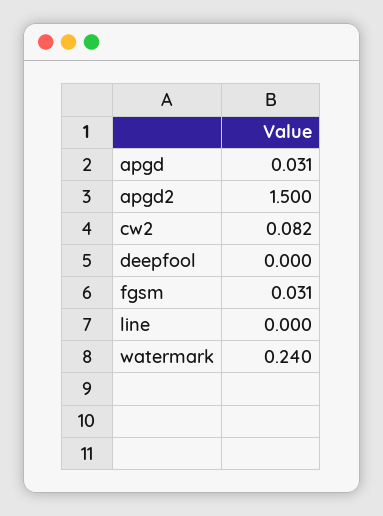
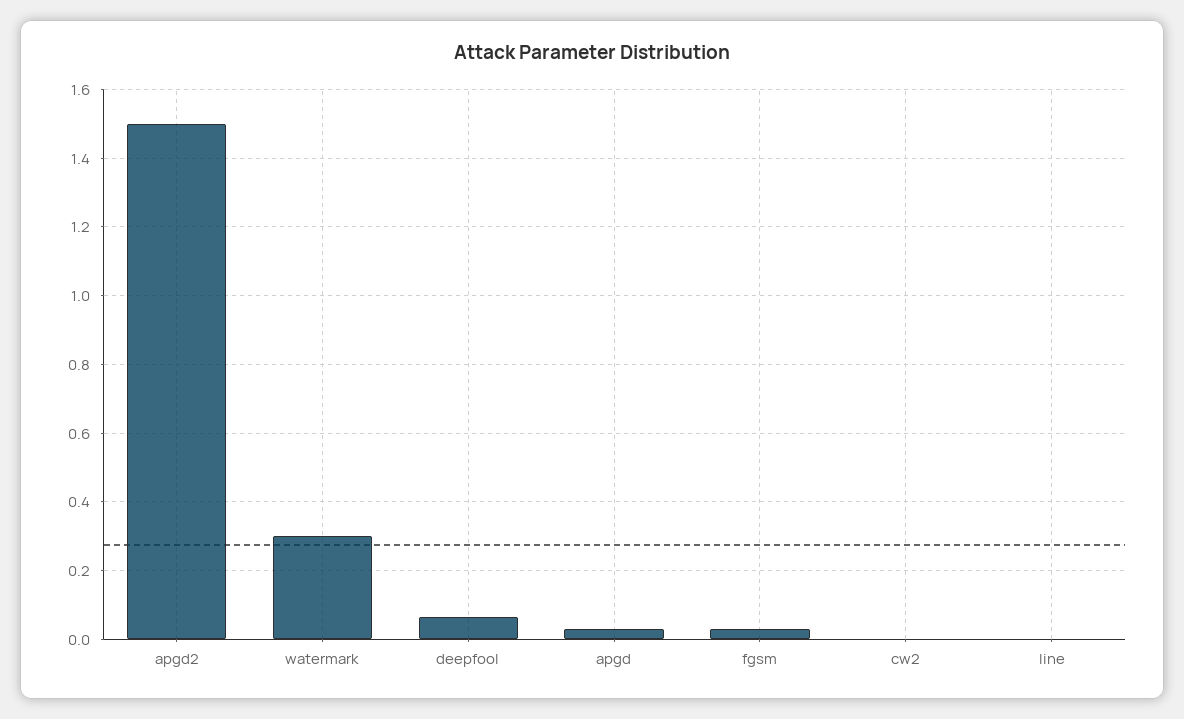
  {
    "apgd": 0.031,
    "apgd2": 1.5,
-   "cw2": 0.082,
+   "cw2": 0,
-   "deepfool": 0,
+   "deepfool": 0.06,
    "fgsm": 0.031,
    "line": 0,
-   "watermark": 0.24
+   "watermark": 0.3
  }

